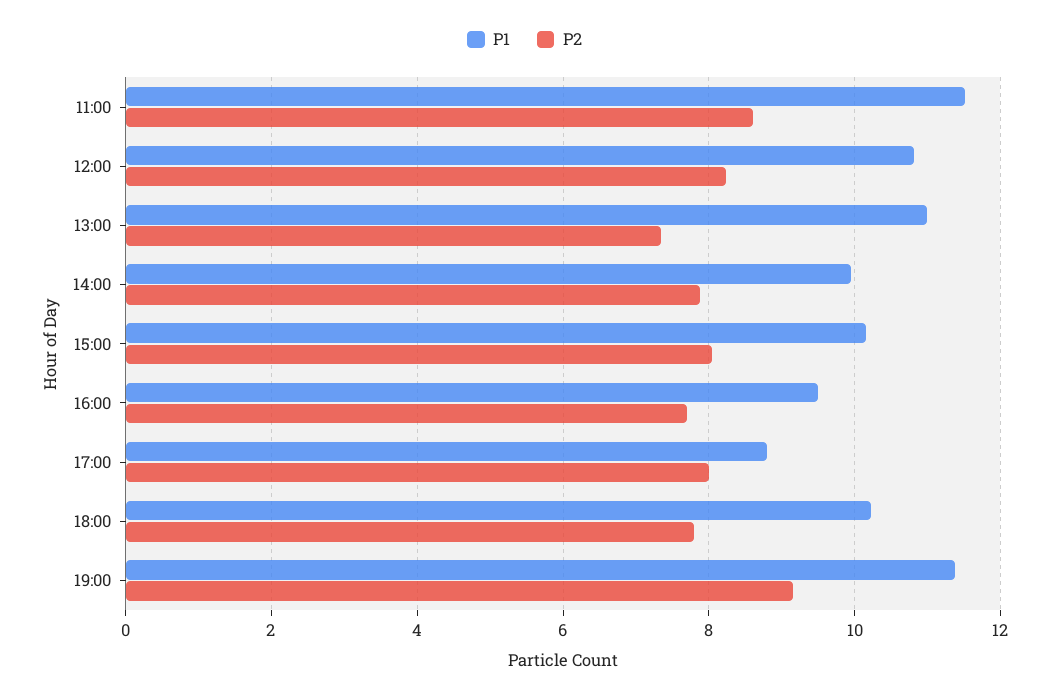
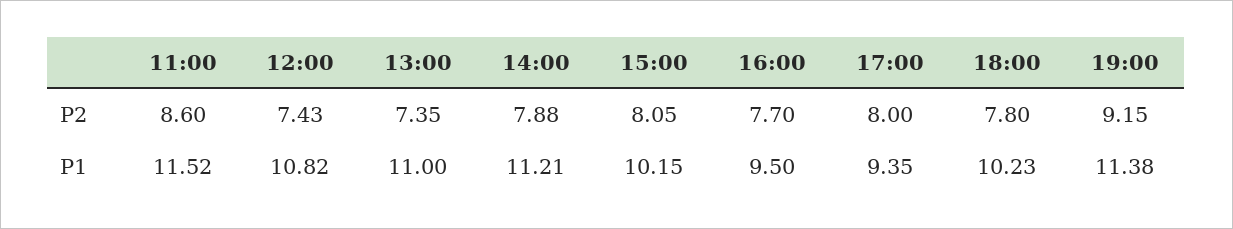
  {
    "P1": {
      "11:00": 11.52,
      "12:00": 10.82,
      "13:00": 11,
-     "14:00": 10,
+     "14:00": 11.21,
      "15:00": 10.15,
      "16:00": 9.5,
-     "17:00": 8.8,
+     "17:00": 9.35,
      "18:00": 10.23,
      "19:00": 11.38
    },
    "P2": {
      "11:00": 8.6,
-     "12:00": 8.2,
+     "12:00": 7.43,
      "13:00": 7.35,
      "14:00": 7.88,
      "15:00": 8.05,
      "16:00": 7.7,
      "17:00": 8,
      "18:00": 7.8,
      "19:00": 9.15
    }
  }

